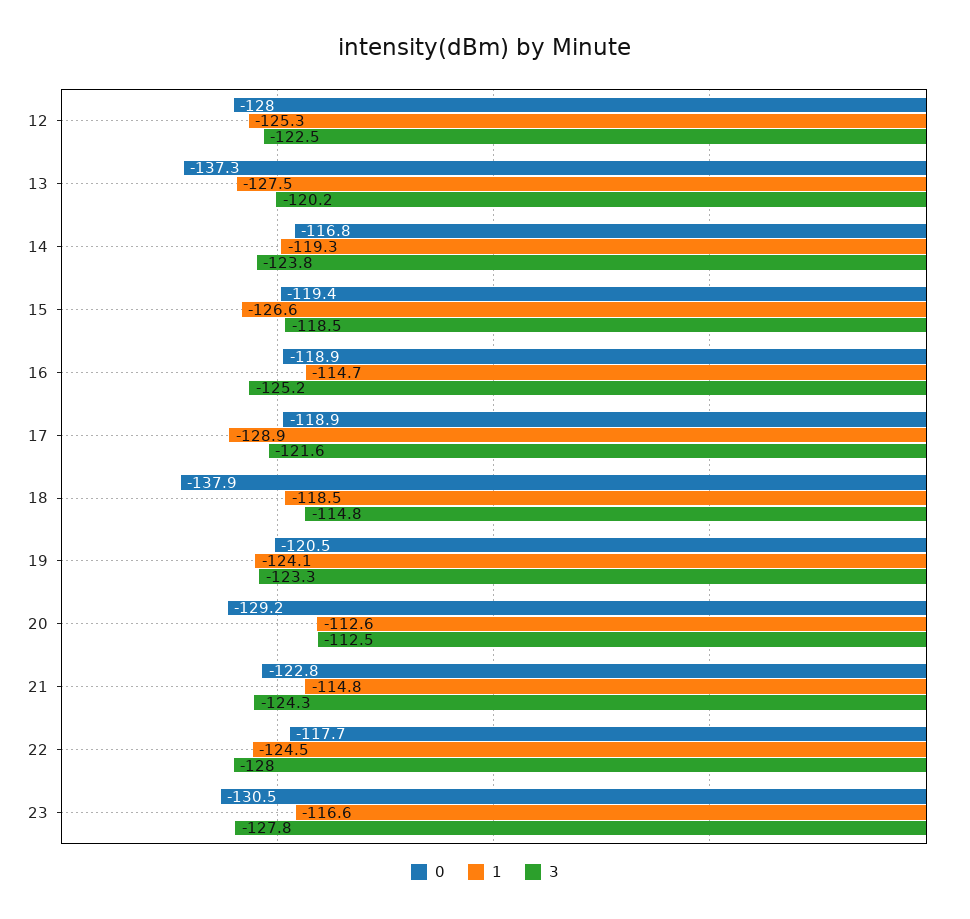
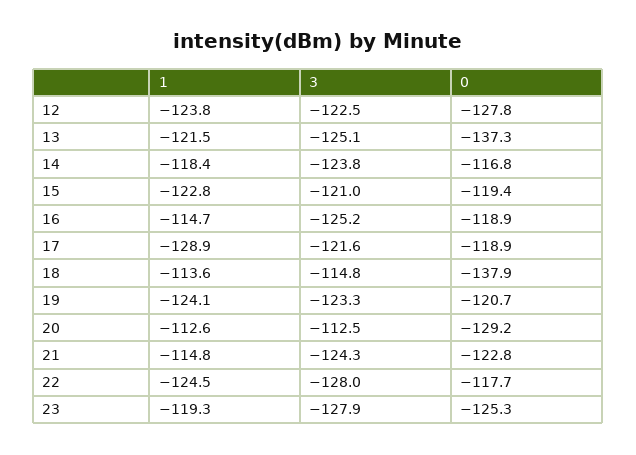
  {
    "0": {
-     "12": -128,
+     "12": -127.8,
      "13": -137.3,
      "14": -116.8,
      "15": -119.4,
      "16": -118.9,
      "17": -118.9,
      "18": -137.9,
-     "19": -120.5,
+     "19": -120.7,
      "20": -129.2,
      "21": -122.8,
      "22": -117.7,
-     "23": -130.5
+     "23": -125.3
    },
    "1": {
-     "12": -125.3,
+     "12": -123.8,
-     "13": -127.5,
+     "13": -121.5,
-     "14": -119.3,
+     "14": -118.4,
-     "15": -126.6,
+     "15": -122.8,
      "16": -114.7,
      "17": -128.9,
-     "18": -118.5,
+     "18": -113.6,
      "19": -124.1,
      "20": -112.6,
      "21": -114.8,
      "22": -124.5,
-     "23": -116.6
+     "23": -119.3
    },
    "3": {
      "12": -122.5,
-     "13": -120.2,
+     "13": -125.1,
      "14": -123.8,
-     "15": -118.5,
+     "15": -121,
      "16": -125.2,
      "17": -121.6,
      "18": -114.8,
      "19": -123.3,
      "20": -112.5,
      "21": -124.3,
      "22": -128,
-     "23": -127.8
+     "23": -127.9
    }
  }

